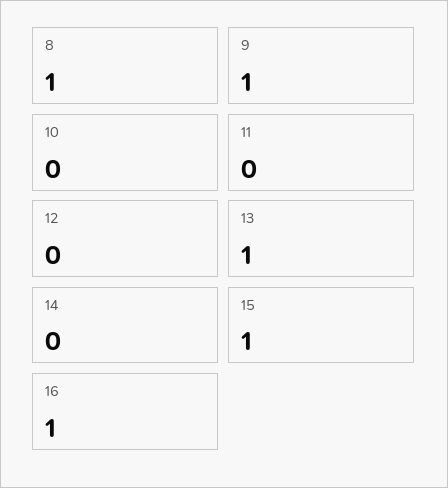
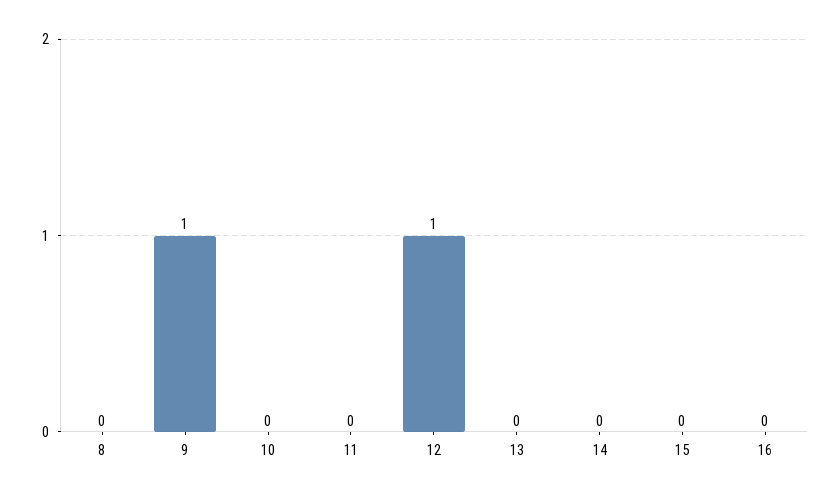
  {
-   "8": 1,
+   "8": 0,
    "9": 1,
    "10": 0,
    "11": 0,
-   "12": 0,
+   "12": 1,
-   "13": 1,
+   "13": 0,
    "14": 0,
-   "15": 1,
+   "15": 0,
-   "16": 1
+   "16": 0
  }

